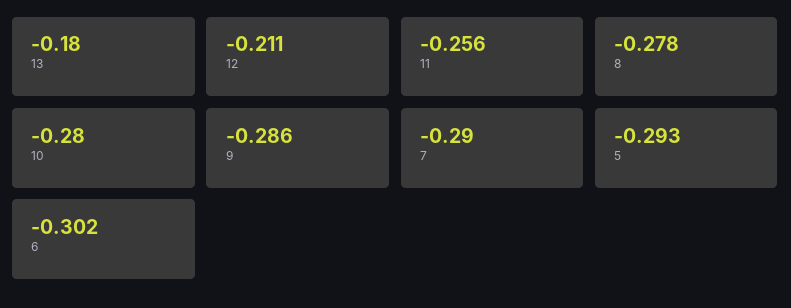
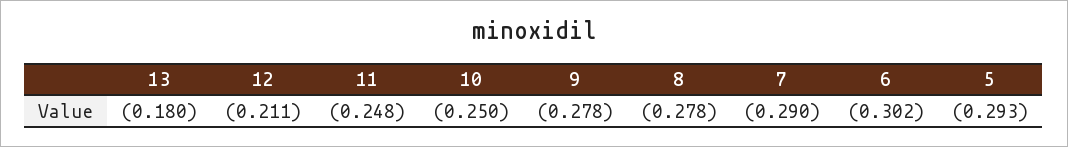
  {
    "13": -0.18,
    "12": -0.211,
-   "11": -0.256,
+   "11": -0.248,
    "8": -0.278,
-   "10": -0.28,
+   "10": -0.25,
-   "9": -0.286,
+   "9": -0.278,
    "7": -0.29,
    "5": -0.293,
    "6": -0.302
  }

